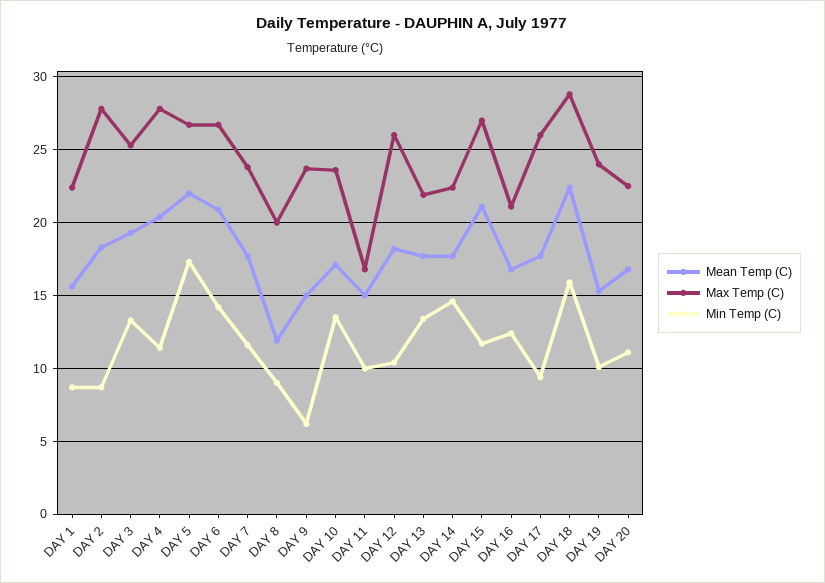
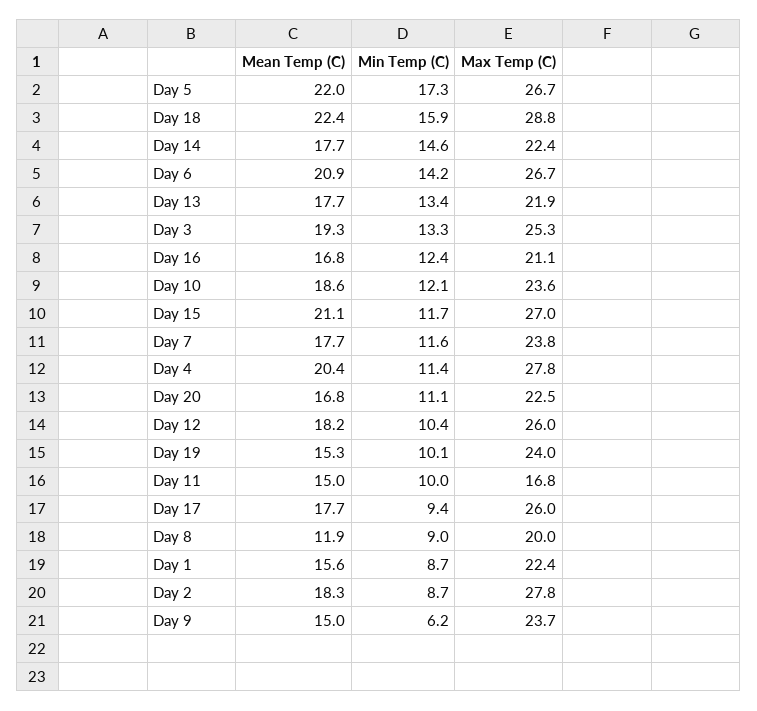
  {
    "Mean Temp (C)": {
      "DAY 1": 15.6,
      "DAY 2": 18.3,
      "DAY 3": 19.3,
      "DAY 4": 20.4,
      "DAY 5": 22,
      "DAY 6": 20.9,
      "DAY 7": 17.7,
      "DAY 8": 11.9,
      "DAY 9": 15,
-     "DAY 10": 17,
+     "DAY 10": 18.6,
      "DAY 11": 15,
      "DAY 12": 18.2,
      "DAY 13": 17.7,
      "DAY 14": 17.7,
      "DAY 15": 21.1,
      "DAY 16": 16.8,
      "DAY 17": 17.7,
      "DAY 18": 22.4,
      "DAY 19": 15.3,
      "DAY 20": 16.8
    },
    "Max Temp (C)": {
      "DAY 1": 22.4,
      "DAY 2": 27.8,
      "DAY 3": 25.3,
      "DAY 4": 27.8,
      "DAY 5": 26.7,
      "DAY 6": 26.7,
      "DAY 7": 23.8,
      "DAY 8": 20,
      "DAY 9": 23.7,
      "DAY 10": 23.6,
      "DAY 11": 16.8,
      "DAY 12": 26,
      "DAY 13": 21.9,
      "DAY 14": 22.4,
      "DAY 15": 27,
      "DAY 16": 21.1,
      "DAY 17": 26,
      "DAY 18": 28.8,
      "DAY 19": 24,
      "DAY 20": 22.5
    },
    "Min Temp (C)": {
      "DAY 1": 8.7,
      "DAY 2": 8.7,
      "DAY 3": 13.3,
      "DAY 4": 11.4,
      "DAY 5": 17.3,
      "DAY 6": 14.2,
      "DAY 7": 11.6,
      "DAY 8": 9,
      "DAY 9": 6.2,
-     "DAY 10": 13.5,
+     "DAY 10": 12.1,
      "DAY 11": 10,
      "DAY 12": 10.4,
      "DAY 13": 13.4,
      "DAY 14": 14.6,
      "DAY 15": 11.7,
      "DAY 16": 12.4,
      "DAY 17": 9.4,
      "DAY 18": 15.9,
      "DAY 19": 10.1,
      "DAY 20": 11.1
    }
  }

